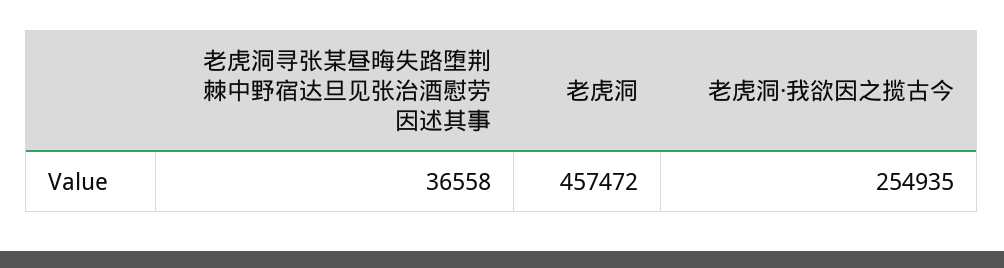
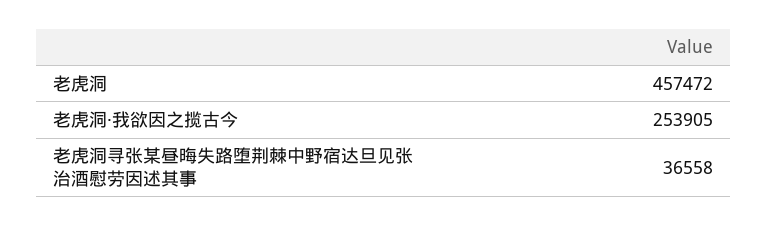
  {
    "老虎洞寻张某昼晦失路堕荆棘中野宿达旦见张治酒慰劳因述其事": 36558,
    "老虎洞": 457472,
-   "老虎洞·我欲因之揽古今": 254935
+   "老虎洞·我欲因之揽古今": 253905
  }

